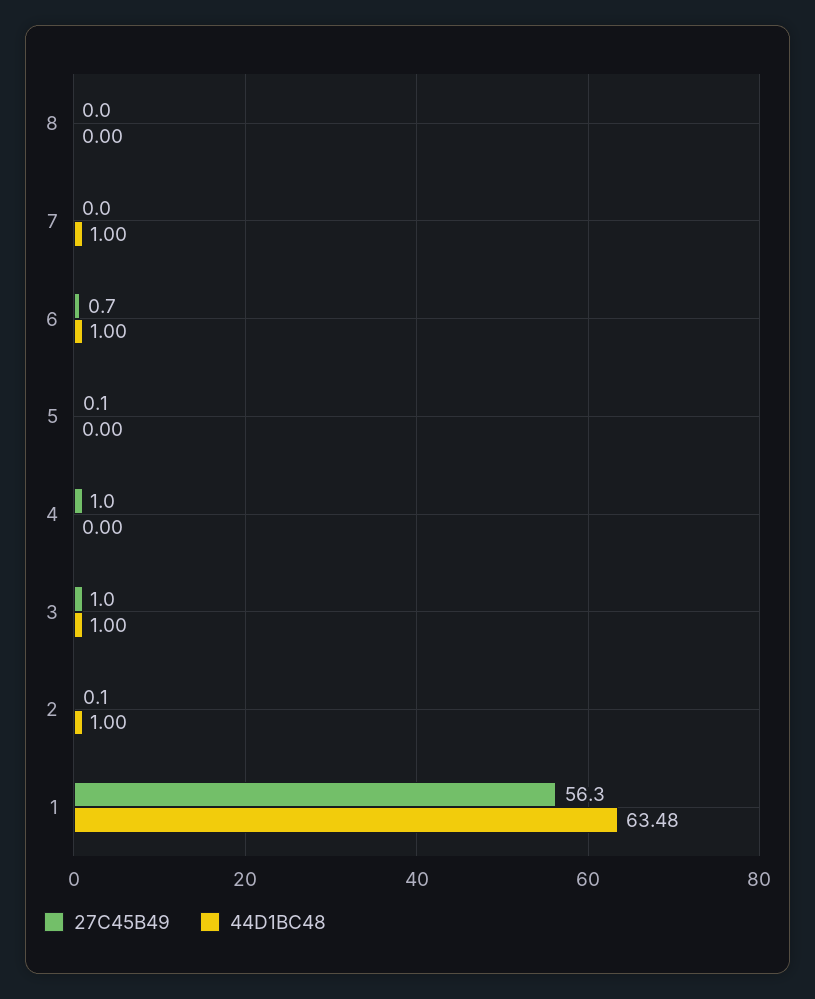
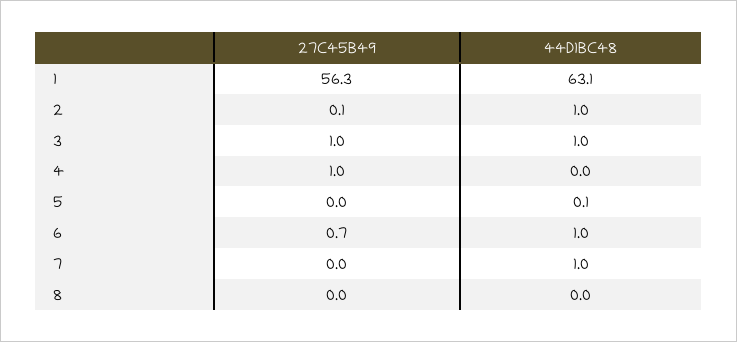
  {
    "27C45B49": {
      "8": 0,
      "7": 0,
      "6": 0.7,
-     "5": 0.1,
+     "5": 0,
      "4": 1,
      "3": 1,
      "2": 0.1,
      "1": 56.3
    },
    "44D1BC48": {
      "8": 0,
      "7": 1,
      "6": 1,
-     "5": 0,
+     "5": 0.1,
      "4": 0,
      "3": 1,
      "2": 1,
-     "1": 63.48
+     "1": 63.1
    }
  }

